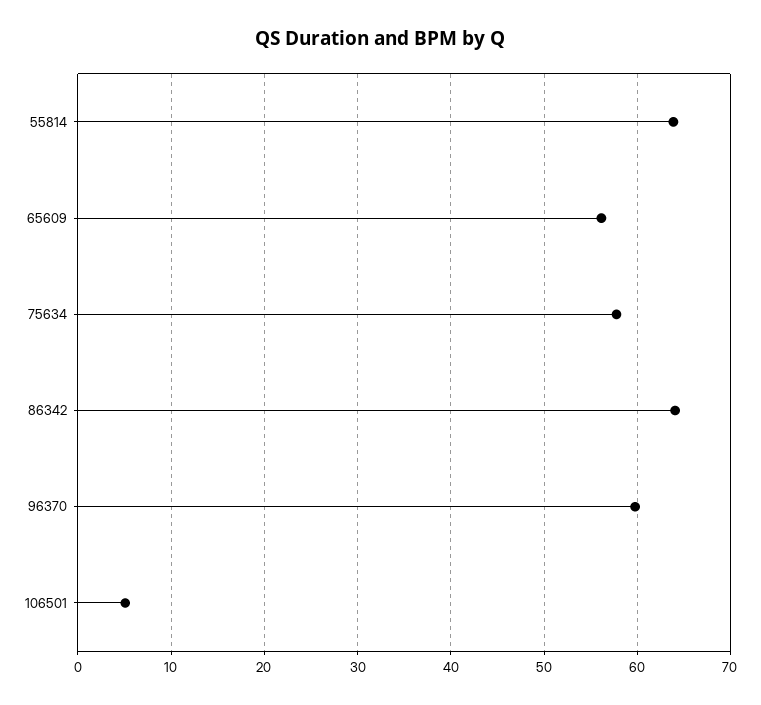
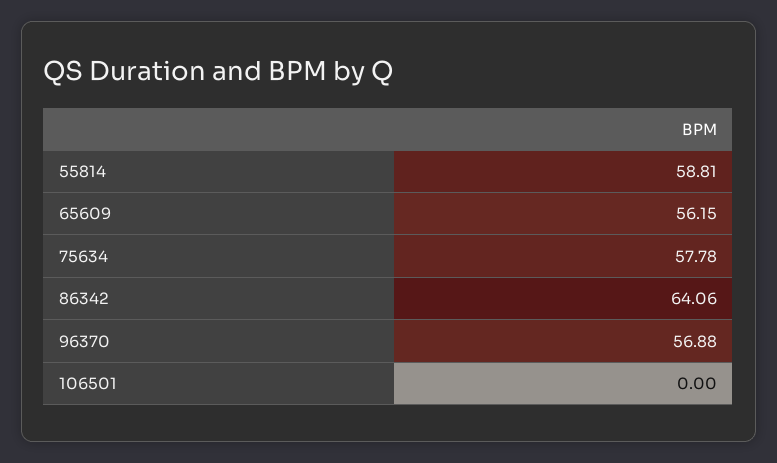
  {
-   "55814": 64,
+   "55814": 58.81,
    "65609": 56.15,
    "75634": 57.78,
    "86342": 64.06,
-   "96370": 60,
+   "96370": 56.88,
-   "106501": 5
+   "106501": 0
  }

